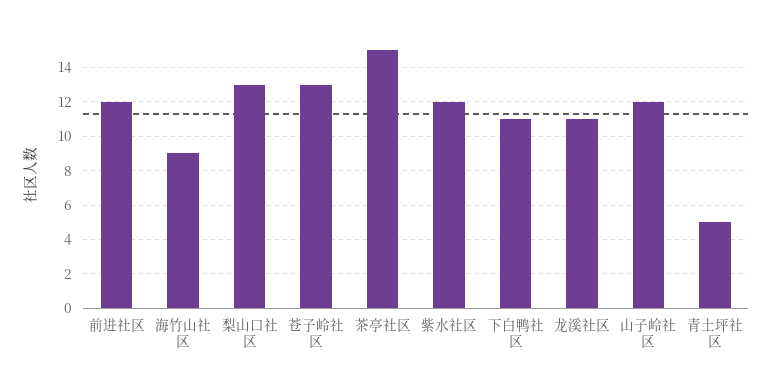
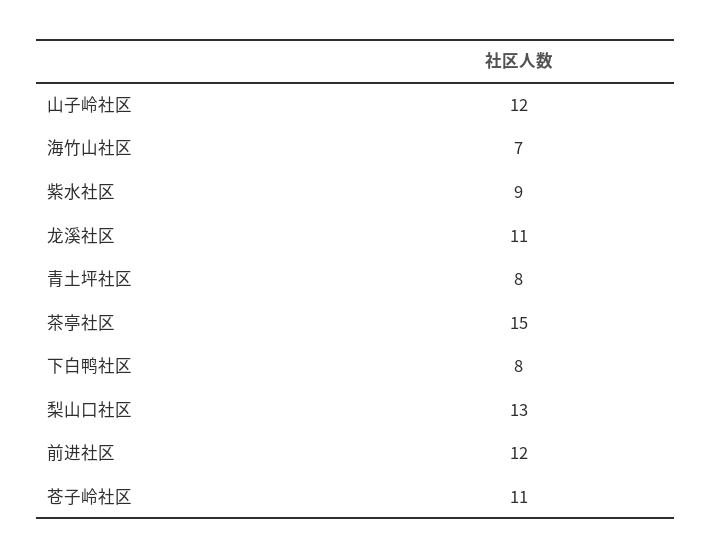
  {
    "前进社区": 12,
-   "海竹山社区": 9,
+   "海竹山社区": 7,
    "梨山口社区": 13,
-   "苍子岭社区": 13,
+   "苍子岭社区": 11,
    "茶亭社区": 15,
-   "紫水社区": 12,
+   "紫水社区": 9,
-   "下白鸭社区": 11,
+   "下白鸭社区": 8,
    "龙溪社区": 11,
    "山子岭社区": 12,
-   "青土坪社区": 5
+   "青土坪社区": 8
  }

